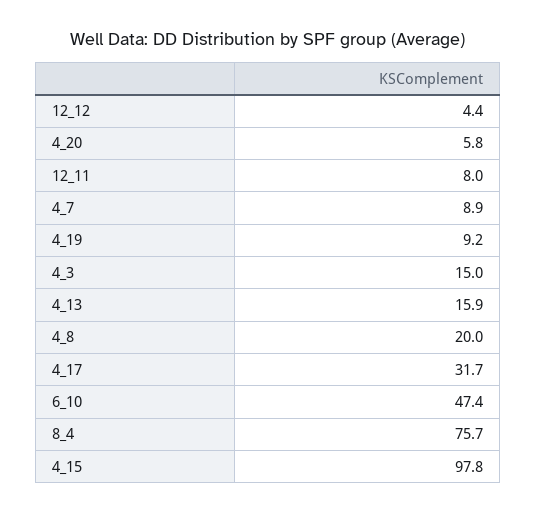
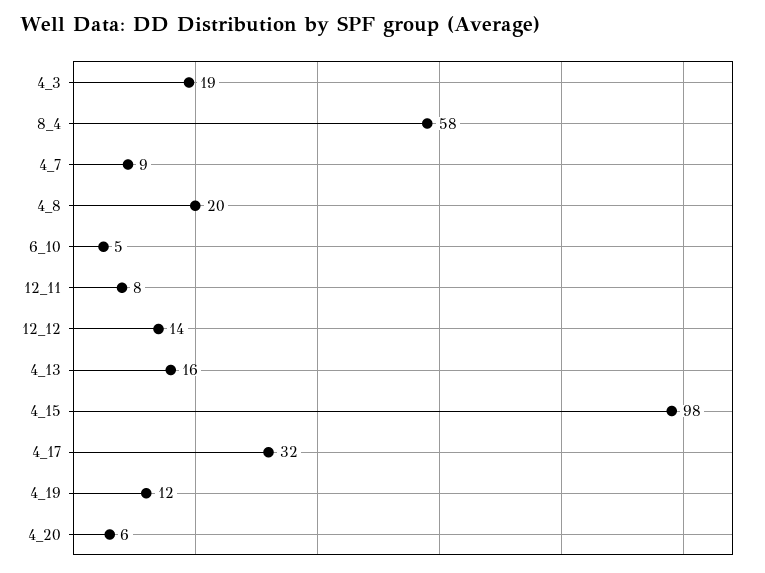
  {
-   "12_12": 4.4,
+   "12_12": 14,
    "4_20": 5.8,
    "12_11": 8,
    "4_7": 8.9,
-   "4_19": 9.2,
+   "4_19": 12,
-   "4_3": 15,
+   "4_3": 19,
    "4_13": 15.9,
    "4_8": 20,
    "4_17": 31.7,
-   "6_10": 47.4,
+   "6_10": 5,
-   "8_4": 75.7,
+   "8_4": 58,
    "4_15": 97.8
  }

